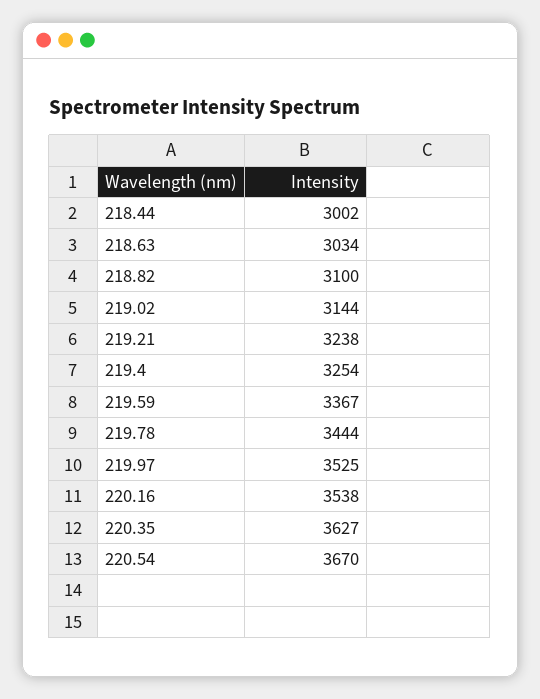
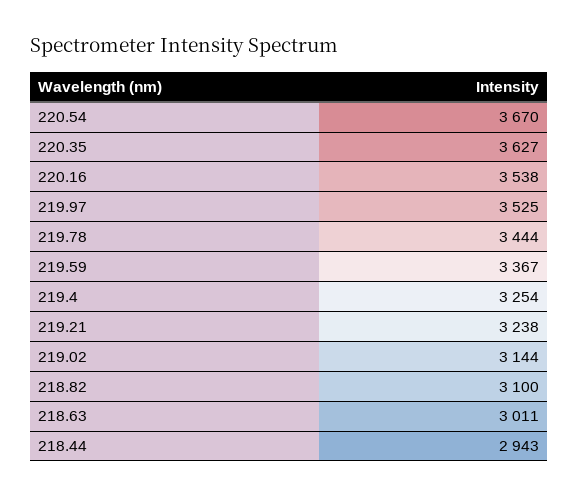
  {
-   "218.44": 3002,
+   "218.44": 2943,
-   "218.63": 3034,
+   "218.63": 3011,
    "218.82": 3100,
    "219.02": 3144,
    "219.21": 3238,
    "219.4": 3254,
    "219.59": 3367,
    "219.78": 3444,
    "219.97": 3525,
    "220.16": 3538,
    "220.35": 3627,
    "220.54": 3670
  }

